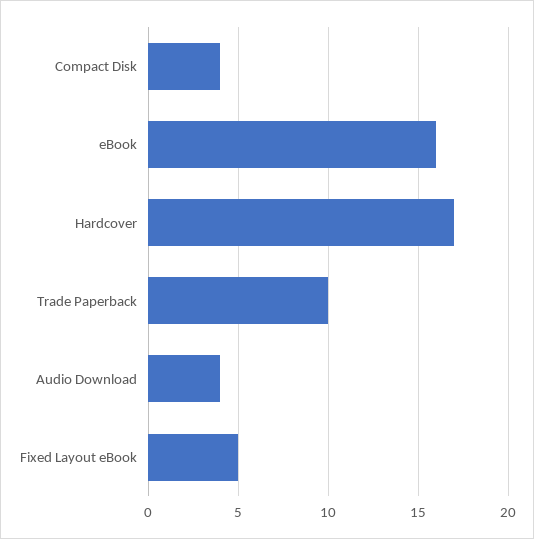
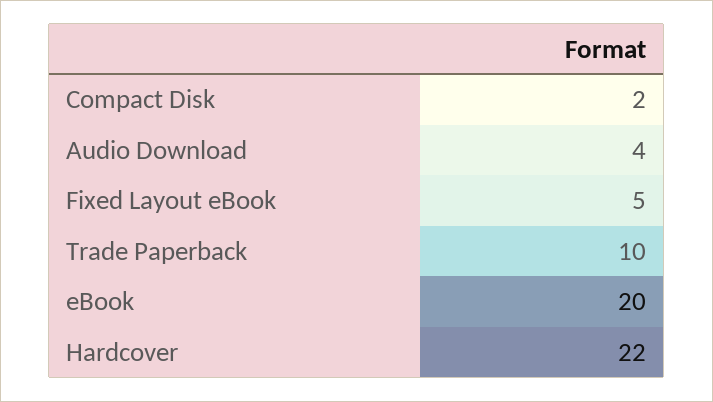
  {
-   "Compact Disk": 4,
+   "Compact Disk": 2,
-   "eBook": 16,
+   "eBook": 20,
-   "Hardcover": 17,
+   "Hardcover": 22,
    "Trade Paperback": 10,
    "Audio Download": 4,
    "Fixed Layout eBook": 5
  }

